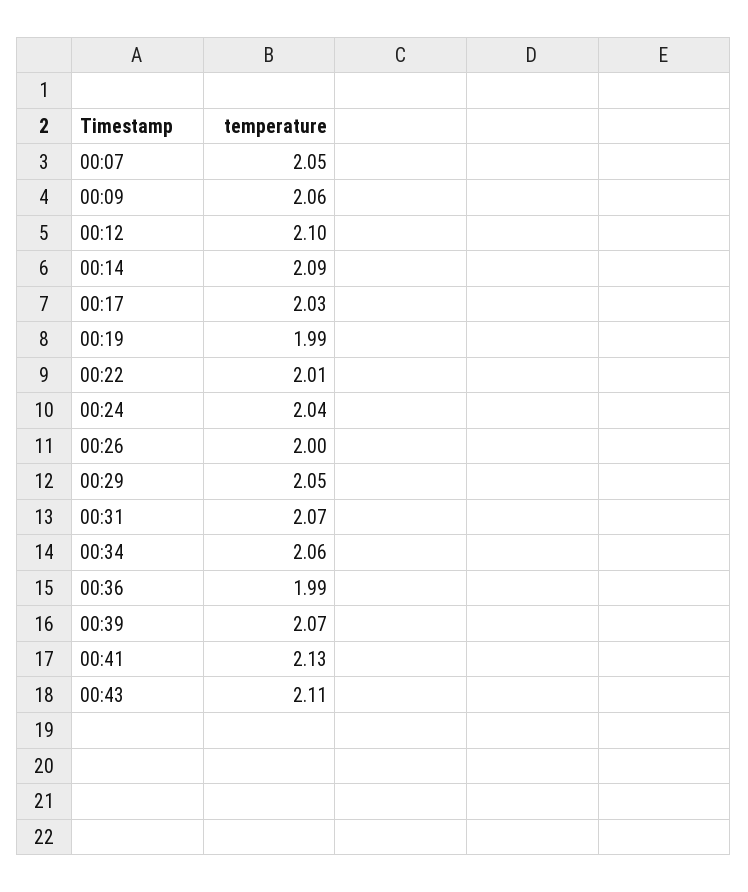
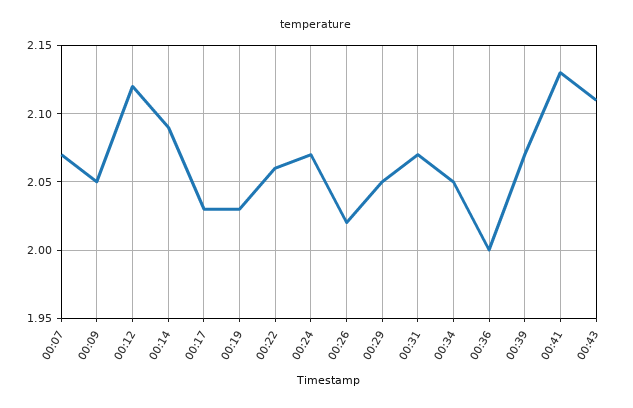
  {
-   "00:07": 2.05,
+   "00:07": 2.07,
-   "00:09": 2.06,
+   "00:09": 2.05,
-   "00:12": 2.1,
+   "00:12": 2.12,
    "00:14": 2.09,
    "00:17": 2.03,
-   "00:19": 1.99,
+   "00:19": 2.03,
-   "00:22": 2.01,
+   "00:22": 2.06,
-   "00:24": 2.04,
+   "00:24": 2.07,
-   "00:26": 2,
+   "00:26": 2.02,
    "00:29": 2.05,
    "00:31": 2.07,
-   "00:34": 2.06,
+   "00:34": 2.05,
-   "00:36": 1.99,
+   "00:36": 2,
    "00:39": 2.07,
    "00:41": 2.13,
    "00:43": 2.11
  }

